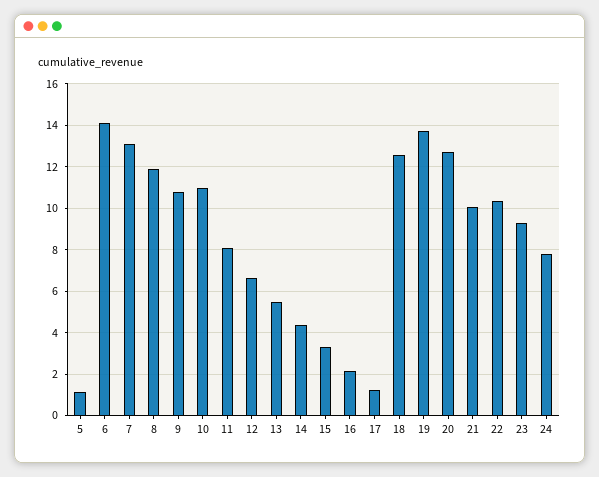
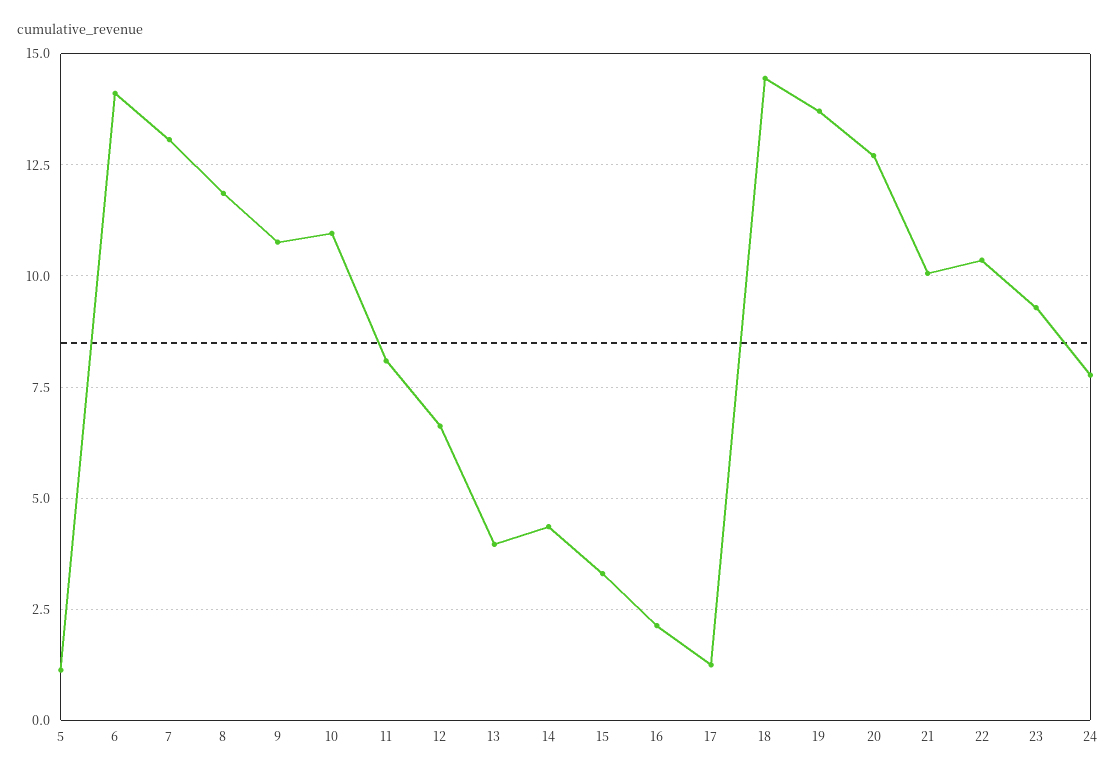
  {
    "5": 1.25,
    "6": 14,
    "7": 13,
    "8": 11.75,
    "9": 10.75,
    "10": 11,
    "11": 8,
    "12": 6.5,
-   "13": 5.5,
+   "13": 4,
    "14": 4.25,
    "15": 3.25,
    "16": 2.25,
    "17": 1.25,
-   "18": 12.5,
+   "18": 14.5,
    "19": 13.75,
    "20": 12.75,
    "21": 10,
    "22": 10.25,
    "23": 9.25,
    "24": 7.75
  }

